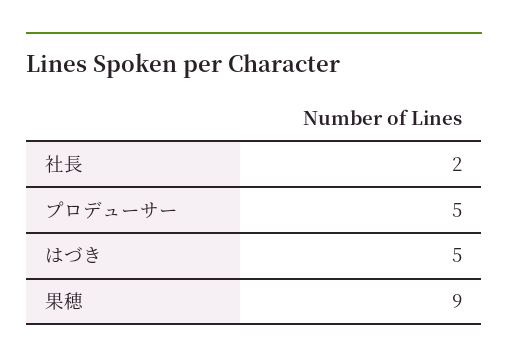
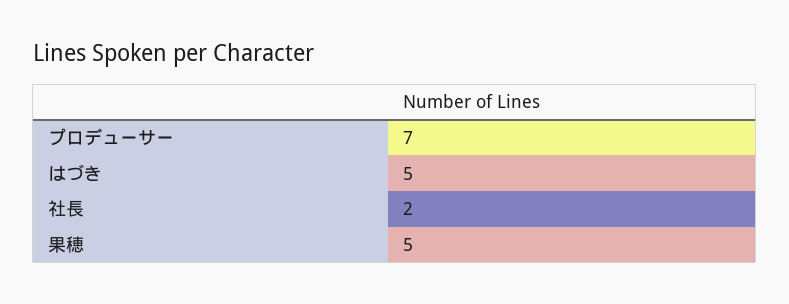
  {
    "社長": 2,
-   "プロデューサー": 5,
+   "プロデューサー": 7,
    "はづき": 5,
-   "果穂": 9
+   "果穂": 5
  }

